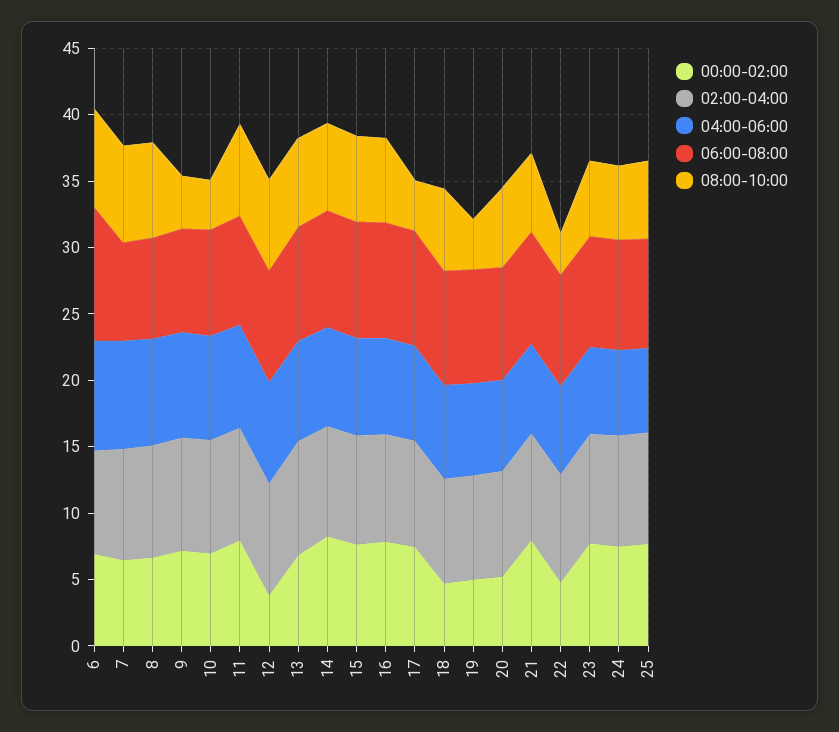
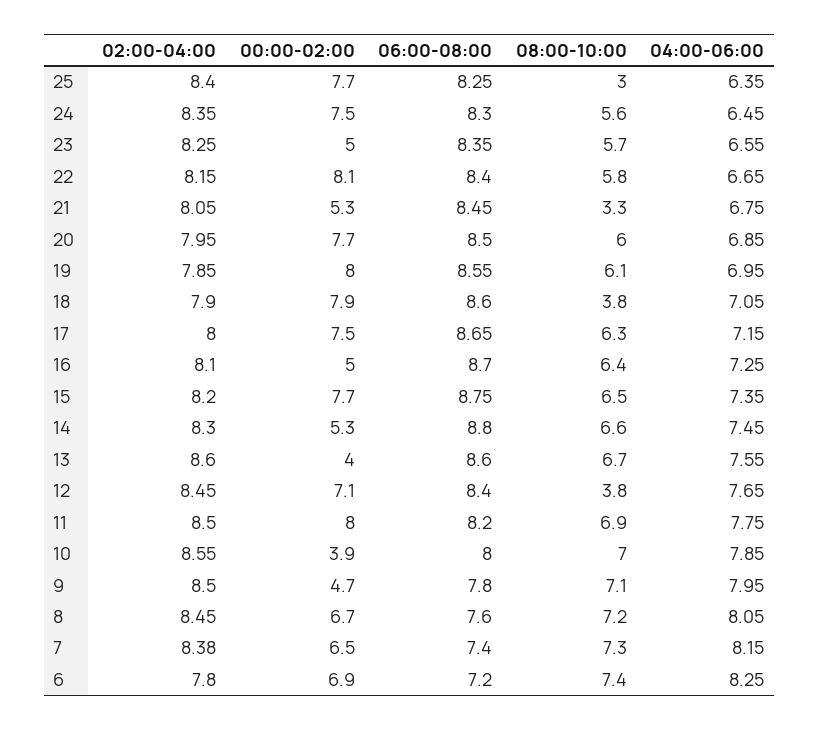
  {
    "00:00-02:00": {
      "6": 6.9,
      "7": 6.5,
      "8": 6.7,
-     "9": 7,
+     "9": 4.7,
-     "10": 7,
+     "10": 3.9,
      "11": 8,
-     "12": 4,
+     "12": 7.1,
-     "13": 7,
+     "13": 4,
-     "14": 8,
+     "14": 5.3,
      "15": 7.7,
-     "16": 8,
+     "16": 5,
      "17": 7.5,
-     "18": 5,
+     "18": 7.9,
-     "19": 5,
+     "19": 8,
-     "20": 5,
+     "20": 7.7,
-     "21": 8,
+     "21": 5.3,
-     "22": 5,
+     "22": 8.1,
-     "23": 8,
+     "23": 5,
      "24": 7.5,
      "25": 7.7
    },
    "02:00-04:00": {
      "6": 7.8,
      "7": 8.38,
      "8": 8.45,
      "9": 8.5,
      "10": 8.55,
      "11": 8.5,
      "12": 8.45,
      "13": 8.6,
      "14": 8.3,
      "15": 8.2,
      "16": 8.1,
      "17": 8,
      "18": 7.9,
      "19": 7.85,
      "20": 7.95,
      "21": 8.05,
      "22": 8.15,
      "23": 8.25,
      "24": 8.35,
      "25": 8.4
    },
    "04:00-06:00": {
      "6": 8.25,
      "7": 8.15,
      "8": 8.05,
      "9": 7.95,
      "10": 7.85,
      "11": 7.75,
      "12": 7.65,
      "13": 7.55,
      "14": 7.45,
      "15": 7.35,
      "16": 7.25,
      "17": 7.15,
      "18": 7.05,
      "19": 6.95,
      "20": 6.85,
      "21": 6.75,
      "22": 6.65,
      "23": 6.55,
      "24": 6.45,
      "25": 6.35
    },
    "06:00-08:00": {
-     "6": 10,
+     "6": 7.2,
      "7": 7.4,
      "8": 7.6,
      "9": 7.8,
      "10": 8,
      "11": 8.2,
      "12": 8.4,
      "13": 8.6,
      "14": 8.8,
      "15": 8.75,
      "16": 8.7,
      "17": 8.65,
      "18": 8.6,
      "19": 8.55,
      "20": 8.5,
      "21": 8.45,
      "22": 8.4,
      "23": 8.35,
      "24": 8.3,
      "25": 8.25
    },
    "08:00-10:00": {
      "6": 7.4,
      "7": 7.3,
      "8": 7.2,
-     "9": 4,
+     "9": 7.1,
-     "10": 4,
+     "10": 7,
      "11": 6.9,
-     "12": 7,
+     "12": 3.8,
      "13": 6.7,
      "14": 6.6,
      "15": 6.5,
      "16": 6.4,
-     "17": 4,
+     "17": 6.3,
-     "18": 6,
+     "18": 3.8,
-     "19": 4,
+     "19": 6.1,
      "20": 6,
-     "21": 6,
+     "21": 3.3,
-     "22": 3,
+     "22": 5.8,
      "23": 5.7,
      "24": 5.6,
-     "25": 6
+     "25": 3
    }
  }

